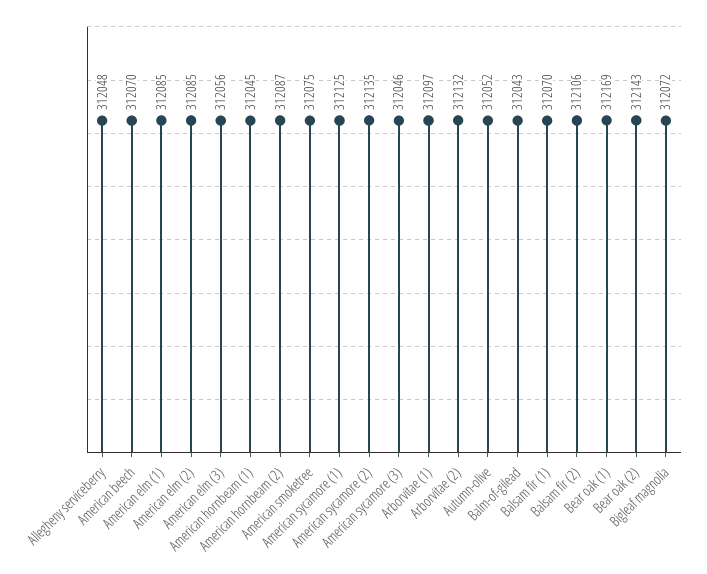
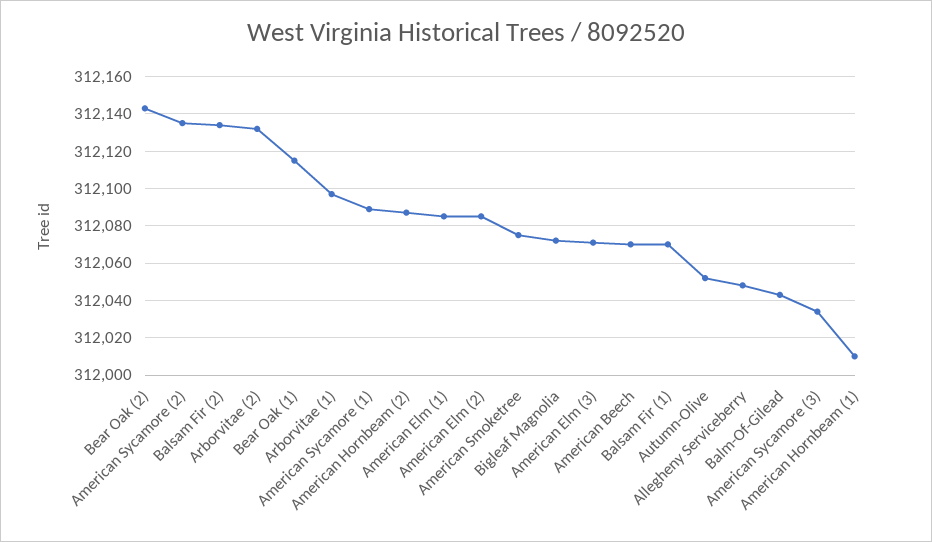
  {
    "Allegheny serviceberry": 312048,
    "American beech": 312070,
    "American elm (1)": 312085,
    "American elm (2)": 312085,
-   "American elm (3)": 312056,
+   "American elm (3)": 312070,
-   "American hornbeam (1)": 312045,
+   "American hornbeam (1)": 312010,
    "American hornbeam (2)": 312087,
    "American smoketree": 312075,
-   "American sycamore (1)": 312125,
+   "American sycamore (1)": 312090,
    "American sycamore (2)": 312135,
-   "American sycamore (3)": 312046,
+   "American sycamore (3)": 312035,
    "Arborvitae (1)": 312097,
    "Arborvitae (2)": 312132,
    "Autumn-olive": 312052,
    "Balm-of-gilead": 312043,
    "Balsam fir (1)": 312070,
-   "Balsam fir (2)": 312106,
+   "Balsam fir (2)": 312135,
-   "Bear oak (1)": 312169,
+   "Bear oak (1)": 312115,
    "Bear oak (2)": 312143,
    "Bigleaf magnolia": 312072
  }

